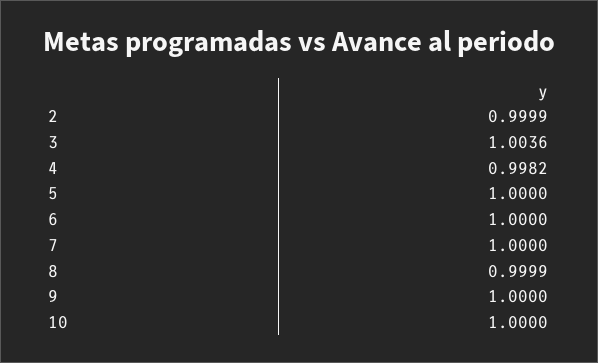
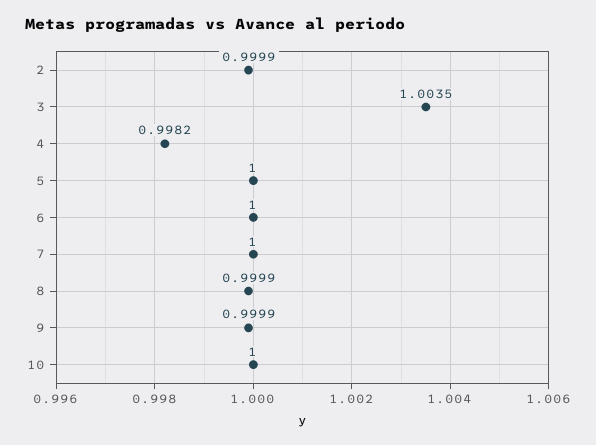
  {
    "2": 0.9999,
-   "3": 1.0036,
+   "3": 1.0035,
    "4": 0.9982,
    "5": 1,
    "6": 1,
    "7": 1,
    "8": 0.9999,
-   "9": 1,
+   "9": 0.9999,
    "10": 1
  }

